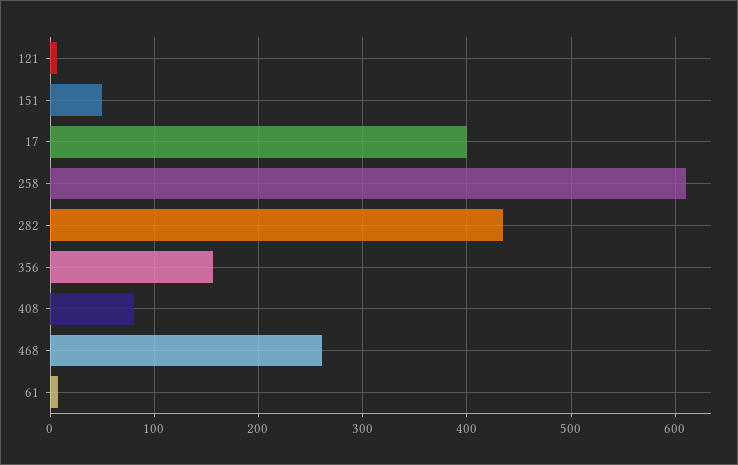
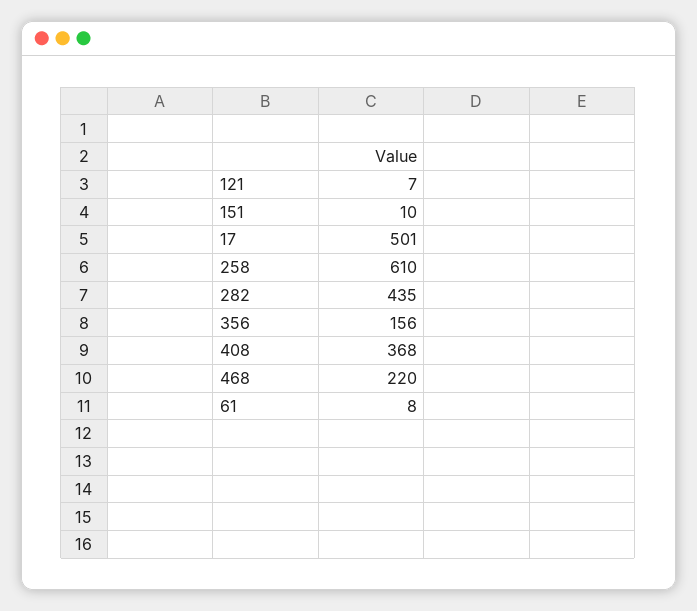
  {
    "121": 7,
-   "151": 50,
+   "151": 10,
-   "17": 400,
+   "17": 501,
    "258": 610,
    "282": 435,
    "356": 156,
-   "408": 80,
+   "408": 368,
-   "468": 260,
+   "468": 220,
    "61": 8
  }

